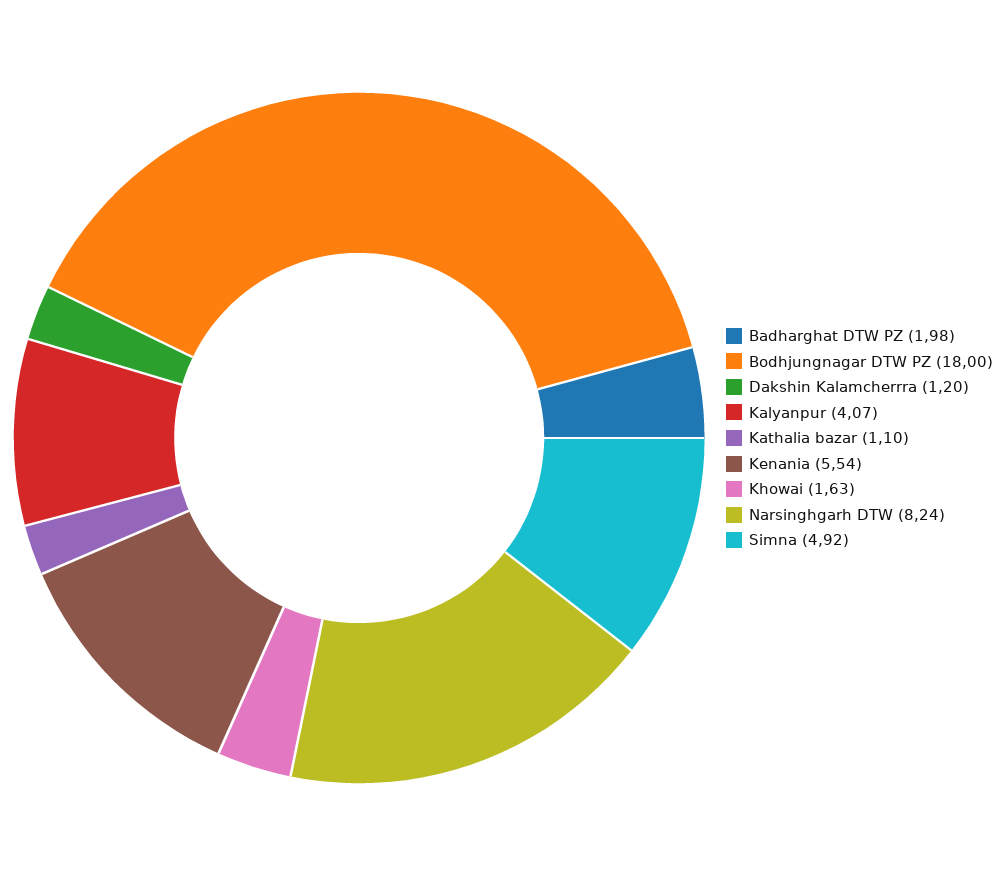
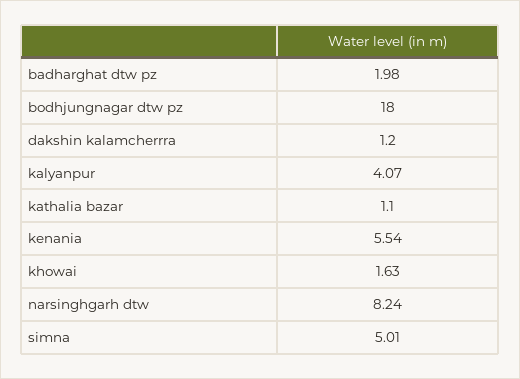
  {
    "Badharghat DTW PZ": 1.98,
    "Bodhjungnagar DTW PZ": 18,
    "Dakshin Kalamcherrra": 1.2,
    "Kalyanpur": 4.07,
    "Kathalia bazar": 1.1,
    "Kenania": 5.54,
    "Khowai": 1.63,
    "Narsinghgarh DTW": 8.24,
-   "Simna": 4.92
+   "Simna": 5.01
  }

